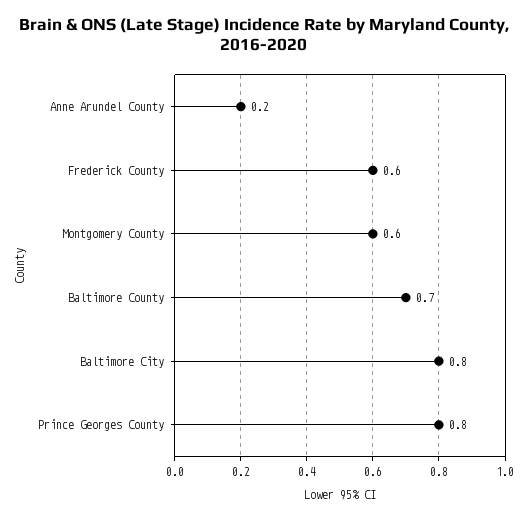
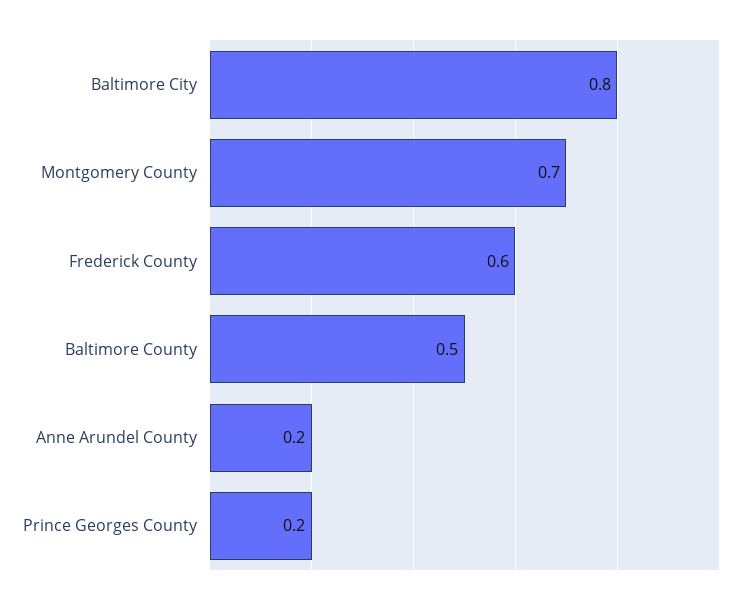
  {
    "Anne Arundel County": 0.2,
    "Frederick County": 0.6,
-   "Montgomery County": 0.6,
+   "Montgomery County": 0.7,
-   "Baltimore County": 0.7,
+   "Baltimore County": 0.5,
    "Baltimore City": 0.8,
-   "Prince Georges County": 0.8
+   "Prince Georges County": 0.2
  }

